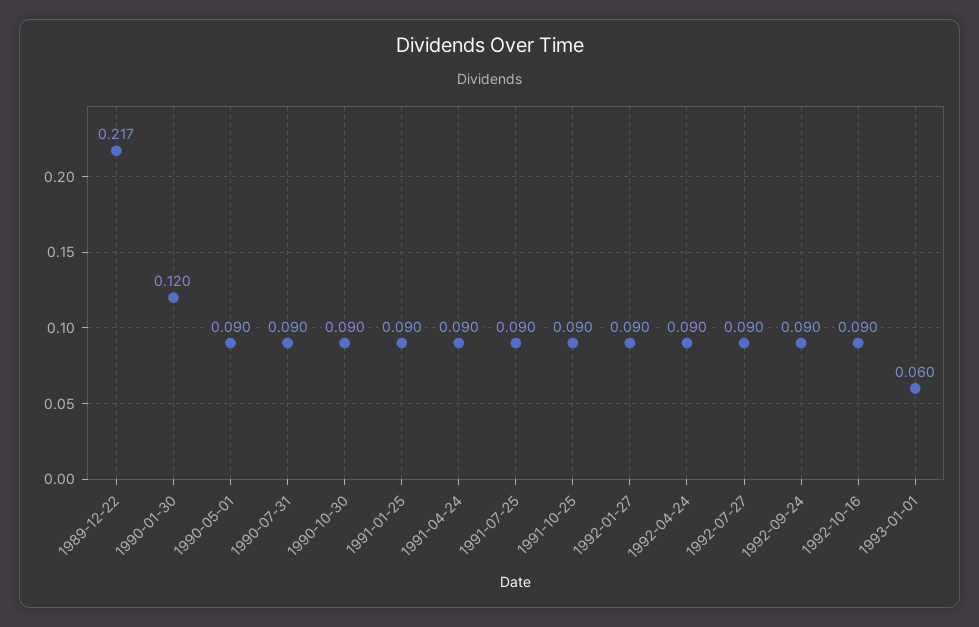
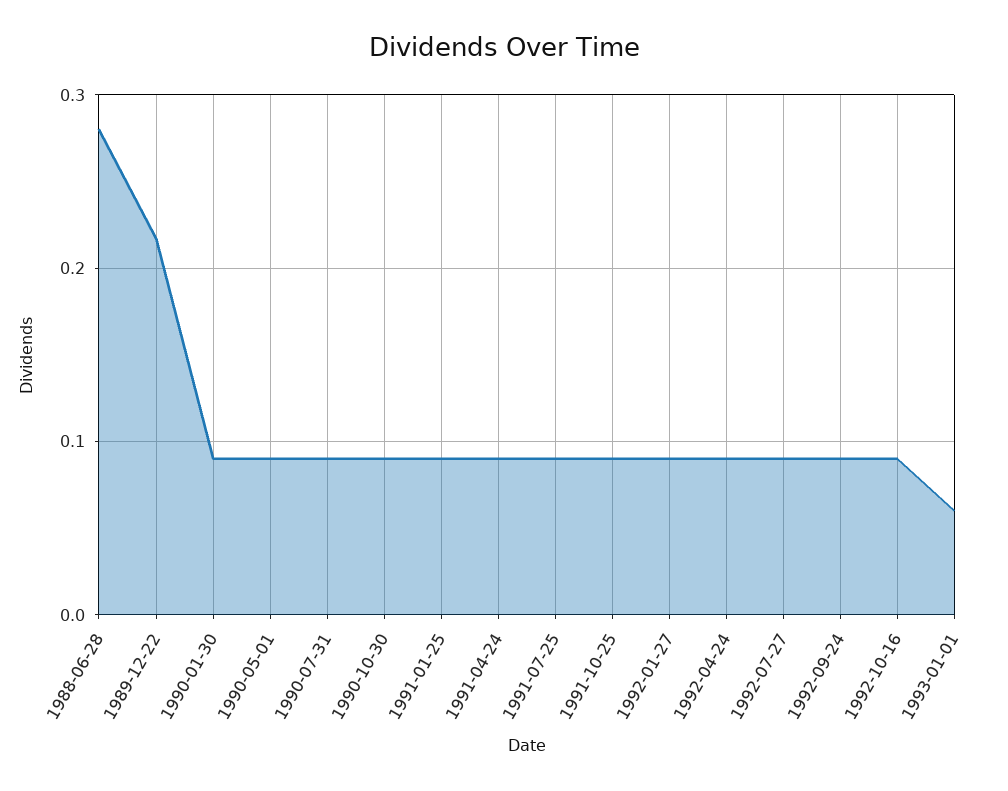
  {
    "1989-12-22": 0.217,
-   "1990-01-30": 0.12,
+   "1990-01-30": 0.09,
    "1990-05-01": 0.09,
    "1990-07-31": 0.09,
    "1990-10-30": 0.09,
    "1991-01-25": 0.09,
    "1991-04-24": 0.09,
    "1991-07-25": 0.09,
    "1991-10-25": 0.09,
    "1992-01-27": 0.09,
    "1992-04-24": 0.09,
    "1992-07-27": 0.09,
    "1992-09-24": 0.09,
    "1992-10-16": 0.09,
-   "1993-01-01": 0.06
+   "1993-01-01": 0.06,
+   "1988-06-28": 0.28
  }

